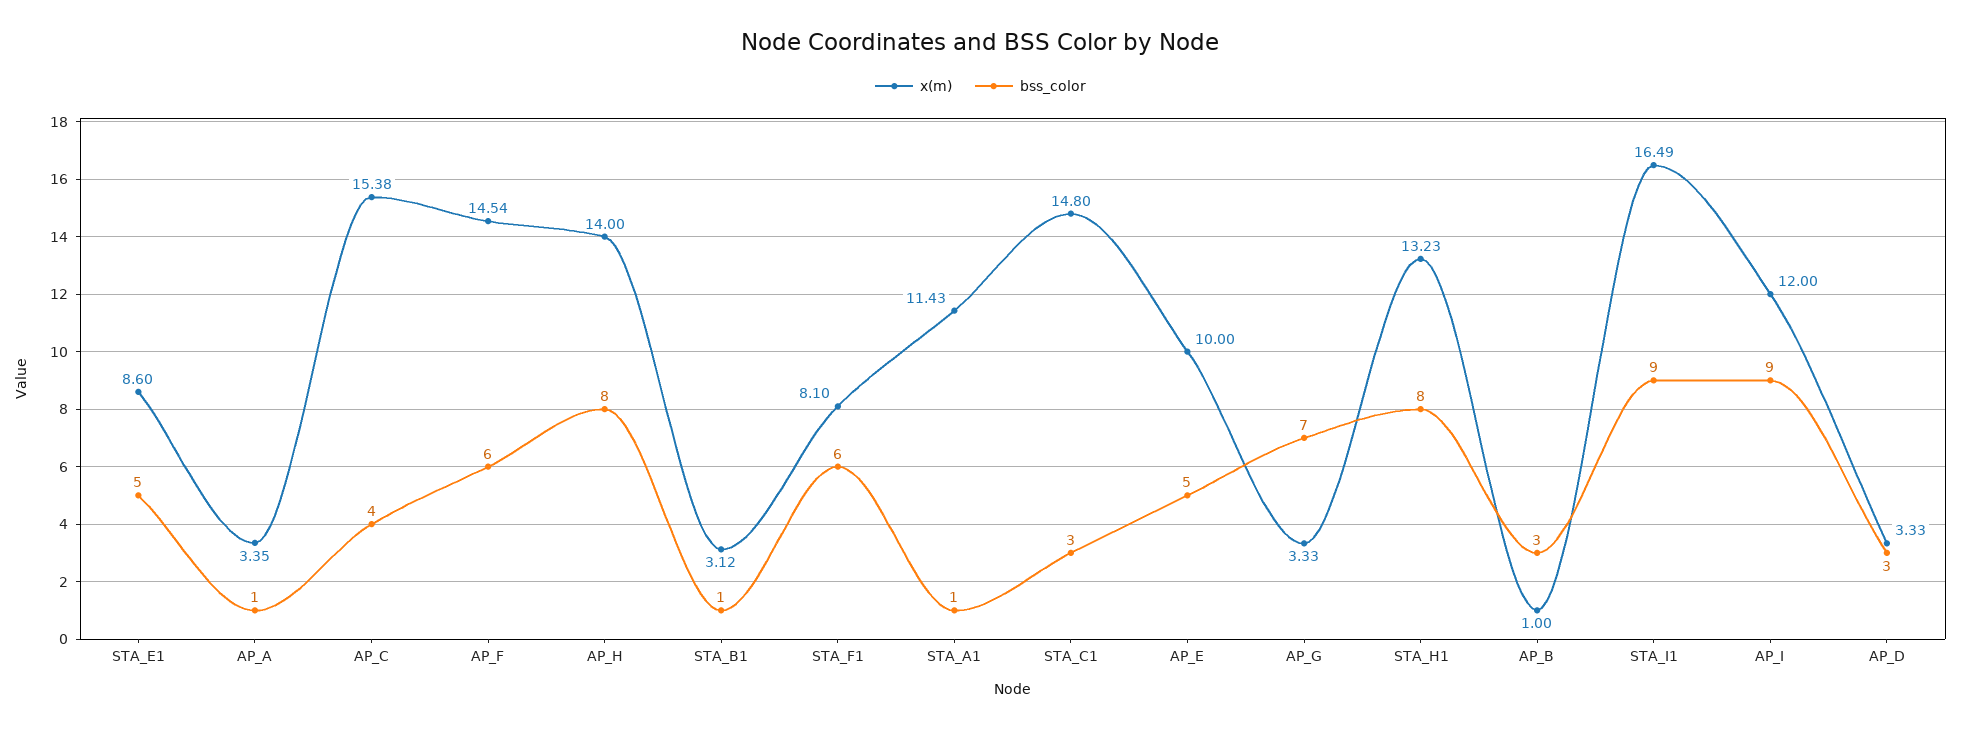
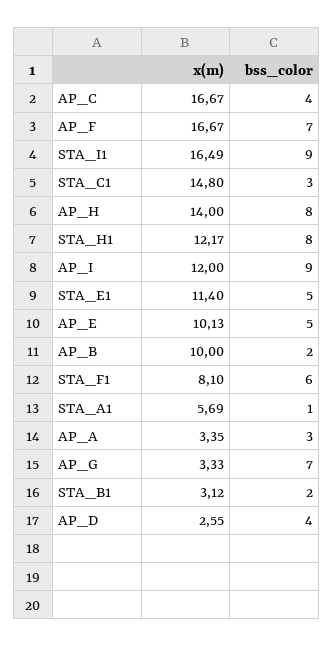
  {
    "x(m)": {
-     "STA_E1": 8.6,
+     "STA_E1": 11.4,
      "AP_A": 3.35,
-     "AP_C": 15.38,
+     "AP_C": 16.67,
-     "AP_F": 14.54,
+     "AP_F": 16.67,
      "AP_H": 14,
      "STA_B1": 3.12,
      "STA_F1": 8.1,
-     "STA_A1": 11.43,
+     "STA_A1": 5.69,
      "STA_C1": 14.8,
-     "AP_E": 10,
+     "AP_E": 10.13,
      "AP_G": 3.33,
-     "STA_H1": 13.23,
+     "STA_H1": 12.17,
-     "AP_B": 1,
+     "AP_B": 10,
      "STA_I1": 16.49,
      "AP_I": 12,
-     "AP_D": 3.33
+     "AP_D": 2.55
    },
    "bss_color": {
      "STA_E1": 5,
-     "AP_A": 1,
+     "AP_A": 3,
      "AP_C": 4,
-     "AP_F": 6,
+     "AP_F": 7,
      "AP_H": 8,
-     "STA_B1": 1,
+     "STA_B1": 2,
      "STA_F1": 6,
      "STA_A1": 1,
      "STA_C1": 3,
      "AP_E": 5,
      "AP_G": 7,
      "STA_H1": 8,
-     "AP_B": 3,
+     "AP_B": 2,
      "STA_I1": 9,
      "AP_I": 9,
-     "AP_D": 3
+     "AP_D": 4
    }
  }

